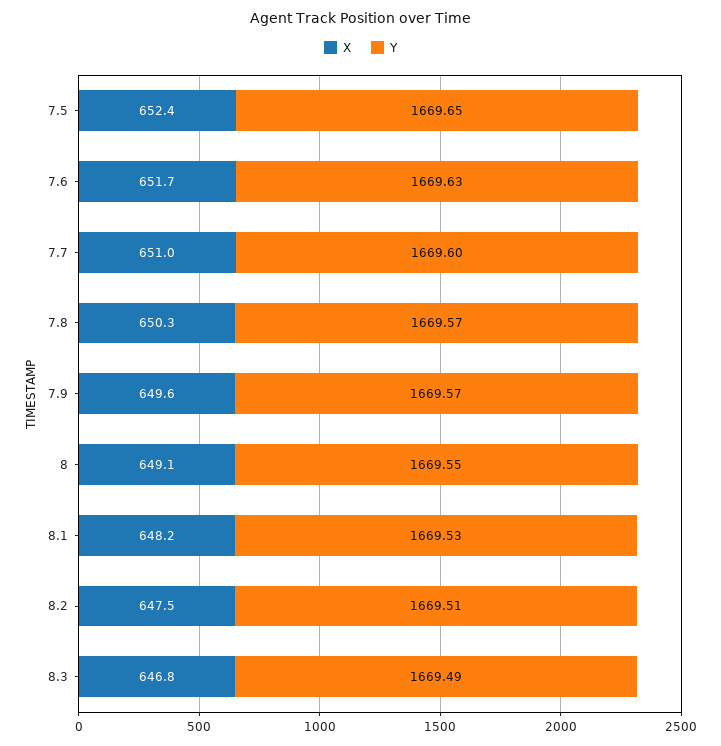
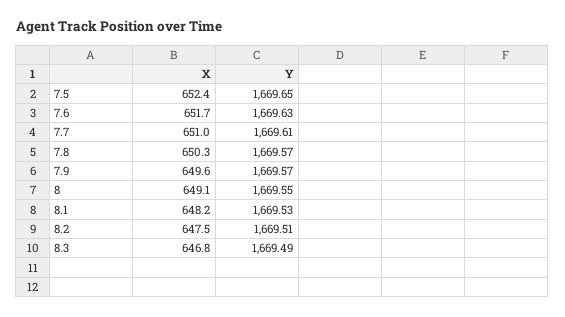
  {
    "X": {
      "7.5": 652.4,
      "7.6": 651.7,
      "7.7": 651,
      "7.8": 650.3,
      "7.9": 649.6,
      "8": 649.1,
      "8.1": 648.2,
      "8.2": 647.5,
      "8.3": 646.8
    },
    "Y": {
      "7.5": 1669.65,
      "7.6": 1669.63,
-     "7.7": 1669.6,
+     "7.7": 1669.61,
      "7.8": 1669.57,
      "7.9": 1669.57,
      "8": 1669.55,
      "8.1": 1669.53,
      "8.2": 1669.51,
      "8.3": 1669.49
    }
  }

